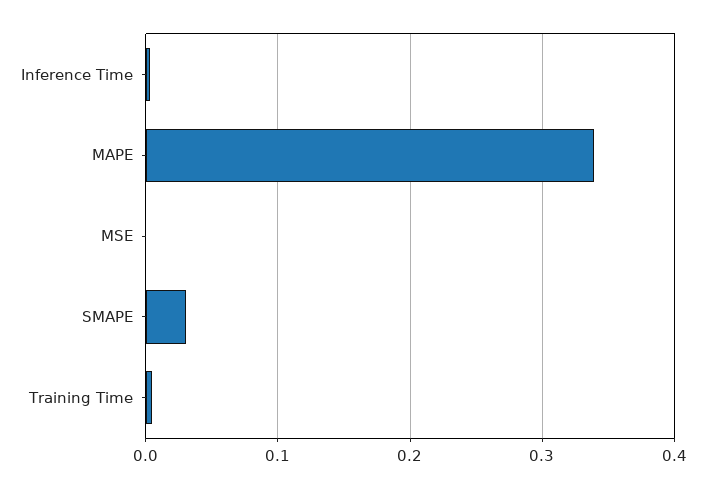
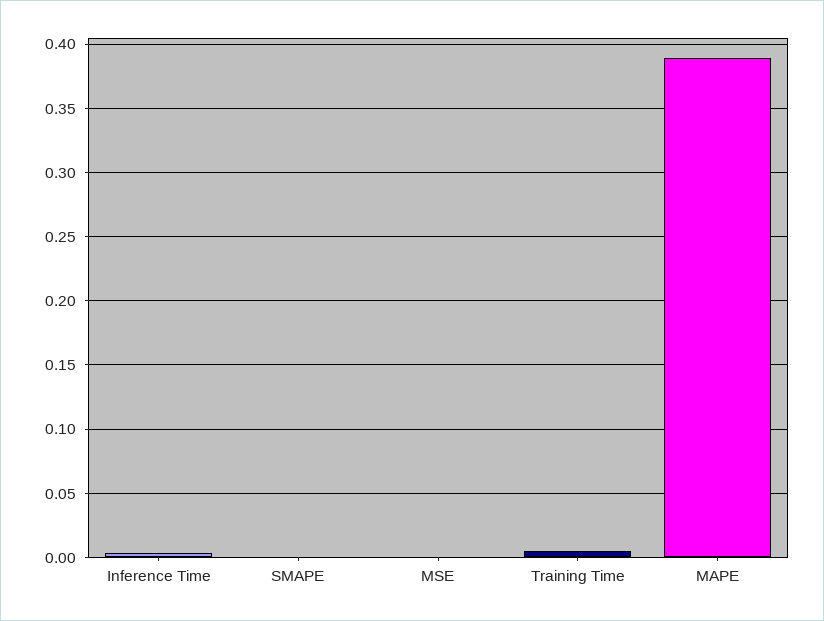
  {
    "Inference Time": 0.005,
-   "MAPE": 0.34,
+   "MAPE": 0.39,
    "MSE": 0,
-   "SMAPE": 0.03,
+   "SMAPE": 0,
    "Training Time": 0.005
  }

